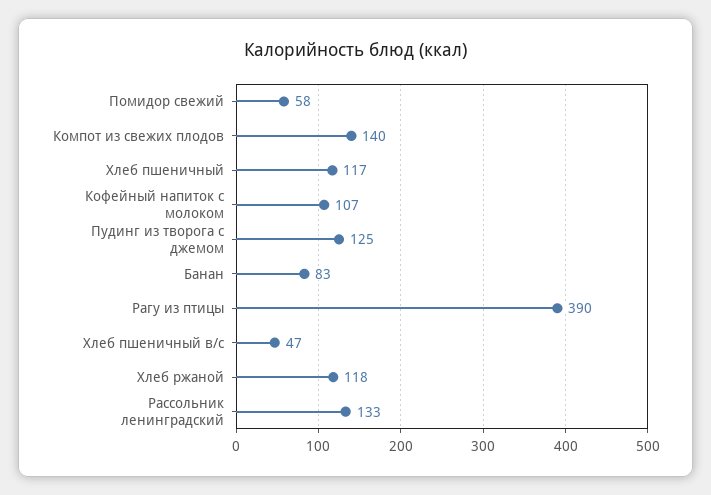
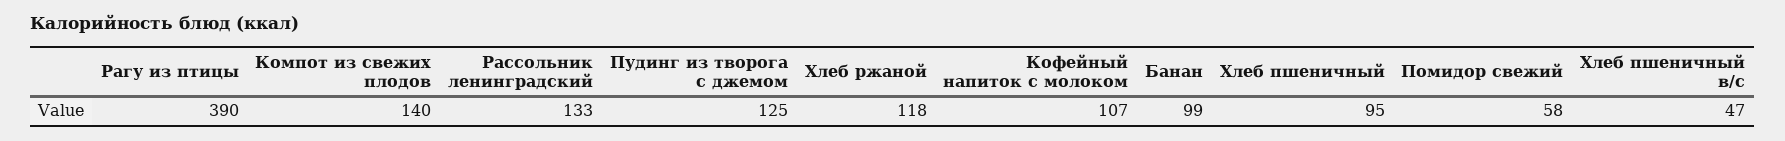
  {
    "Помидор свежий": 58,
    "Компот из свежих плодов": 140,
-   "Хлеб пшеничный": 117,
+   "Хлеб пшеничный": 95,
    "Кофейный напиток с молоком": 107,
    "Пудинг из творога с джемом": 125,
-   "Банан": 83,
+   "Банан": 99,
    "Рагу из птицы": 390,
    "Хлеб пшеничный в/с": 47,
    "Хлеб ржаной": 118,
    "Рассольник ленинградский": 133
  }

